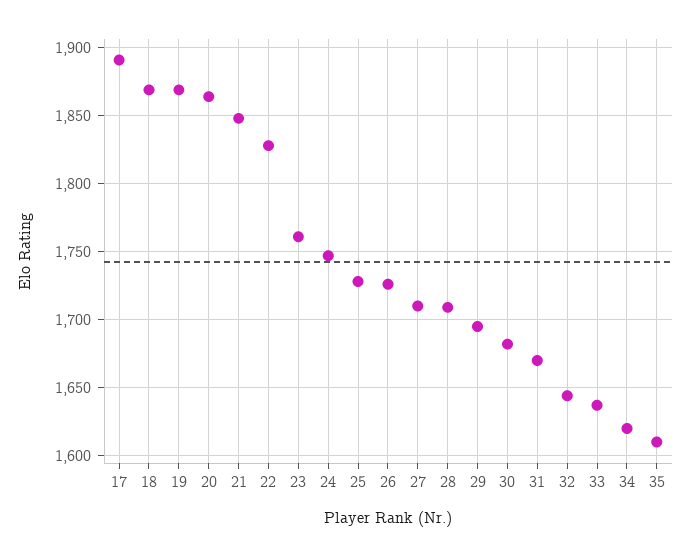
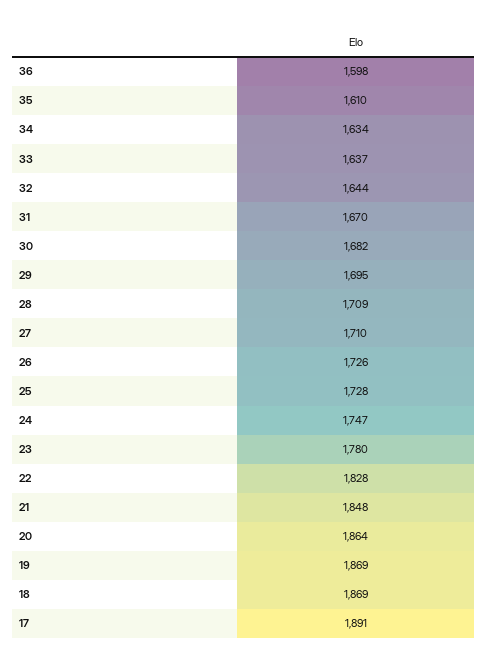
  {
    "17": 1891,
    "18": 1869,
    "19": 1869,
    "20": 1864,
    "21": 1848,
    "22": 1828,
-   "23": 1760,
+   "23": 1780,
    "24": 1747,
    "25": 1728,
    "26": 1726,
    "27": 1710,
    "28": 1709,
    "29": 1695,
    "30": 1682,
    "31": 1670,
    "32": 1644,
    "33": 1637,
-   "34": 1620,
+   "34": 1634,
-   "35": 1610
+   "35": 1610,
+   "36": 1598
  }

